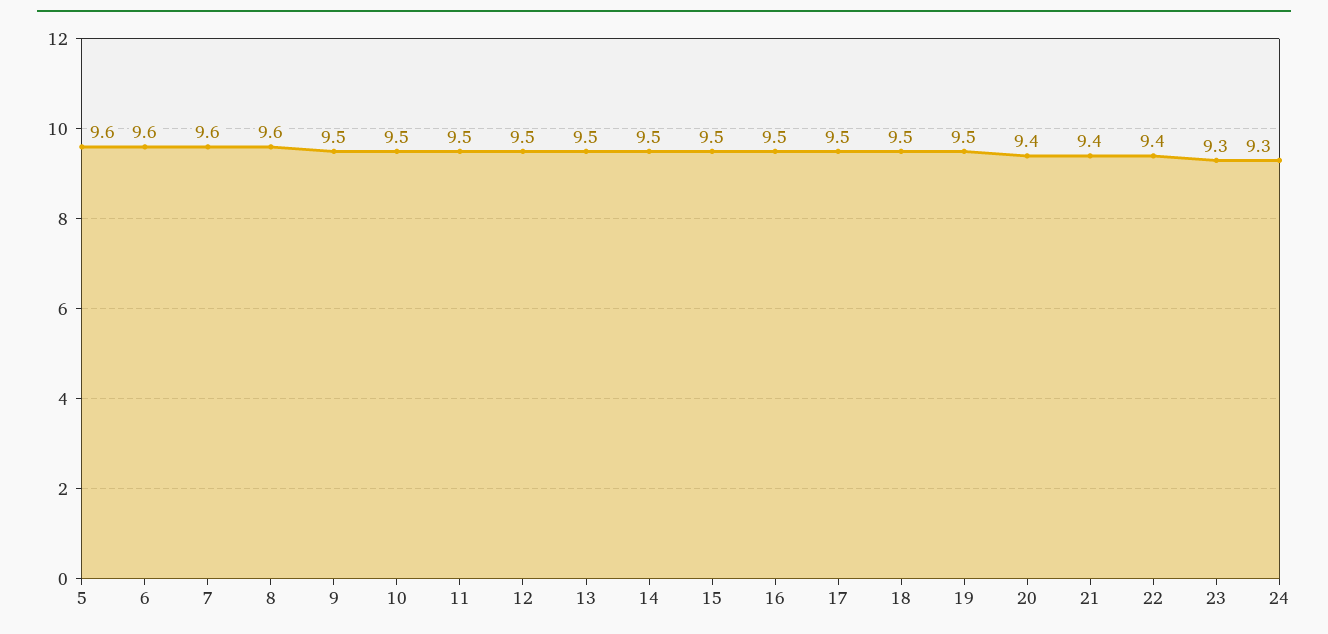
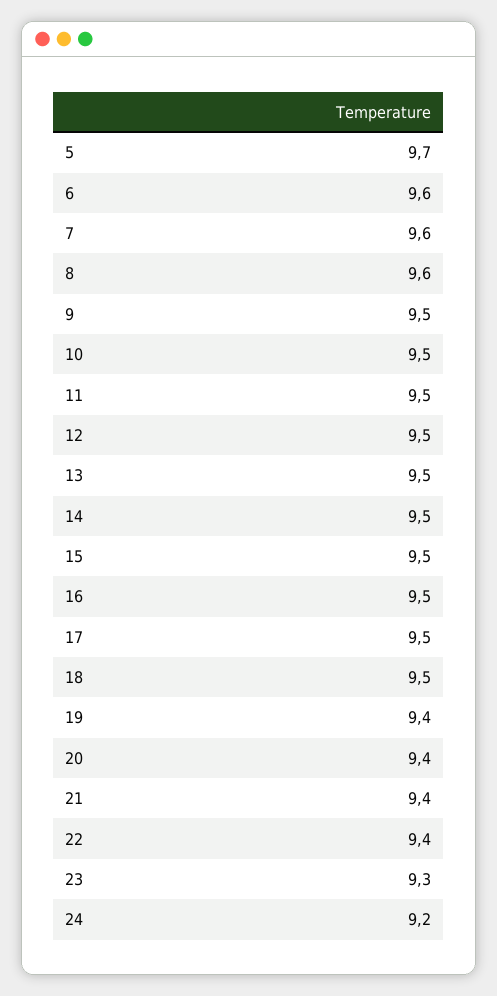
  {
-   "5": 9.6,
+   "5": 9.7,
    "6": 9.6,
    "7": 9.6,
    "8": 9.6,
    "9": 9.5,
    "10": 9.5,
    "11": 9.5,
    "12": 9.5,
    "13": 9.5,
    "14": 9.5,
    "15": 9.5,
    "16": 9.5,
    "17": 9.5,
    "18": 9.5,
-   "19": 9.5,
+   "19": 9.4,
    "20": 9.4,
    "21": 9.4,
    "22": 9.4,
    "23": 9.3,
-   "24": 9.3
+   "24": 9.2
  }

